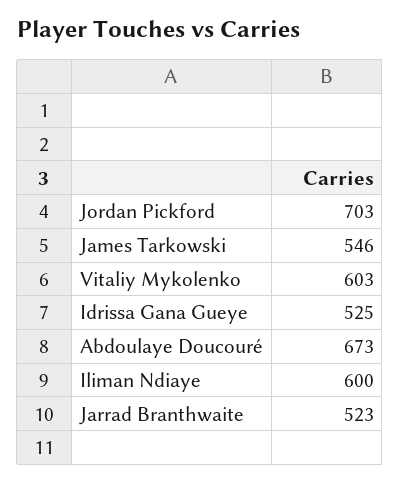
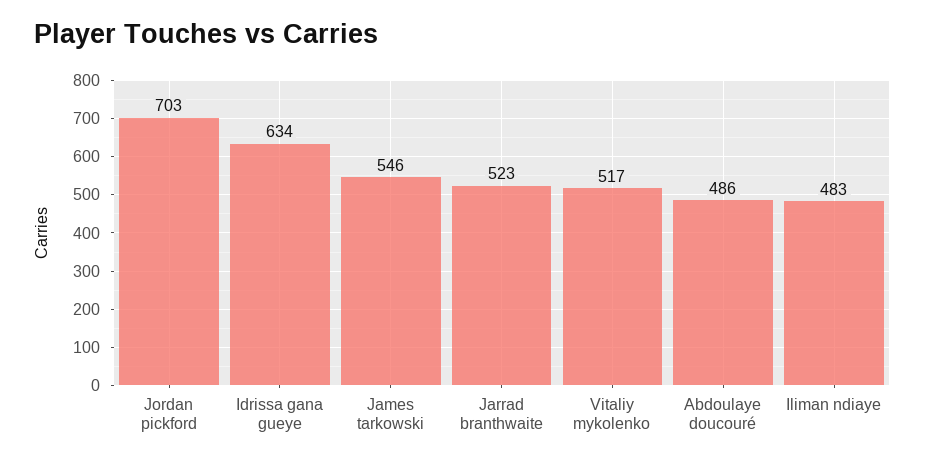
  {
    "Jordan Pickford": 703,
    "James Tarkowski": 546,
-   "Vitaliy Mykolenko": 603,
+   "Vitaliy Mykolenko": 517,
-   "Idrissa Gana Gueye": 525,
+   "Idrissa Gana Gueye": 634,
-   "Abdoulaye Doucouré": 673,
+   "Abdoulaye Doucouré": 486,
-   "Iliman Ndiaye": 600,
+   "Iliman Ndiaye": 483,
    "Jarrad Branthwaite": 523
  }

